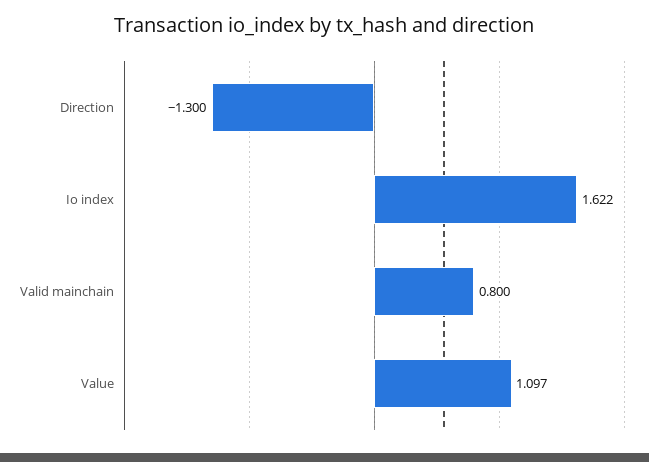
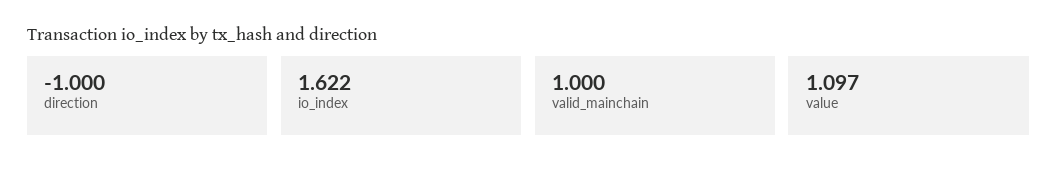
  {
-   "Direction": -1.3,
+   "Direction": -1,
    "Io index": 1.622,
-   "Valid mainchain": 0.8,
+   "Valid mainchain": 1,
    "Value": 1.097
  }

